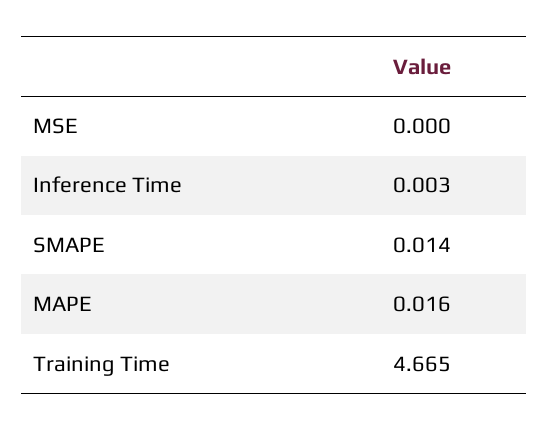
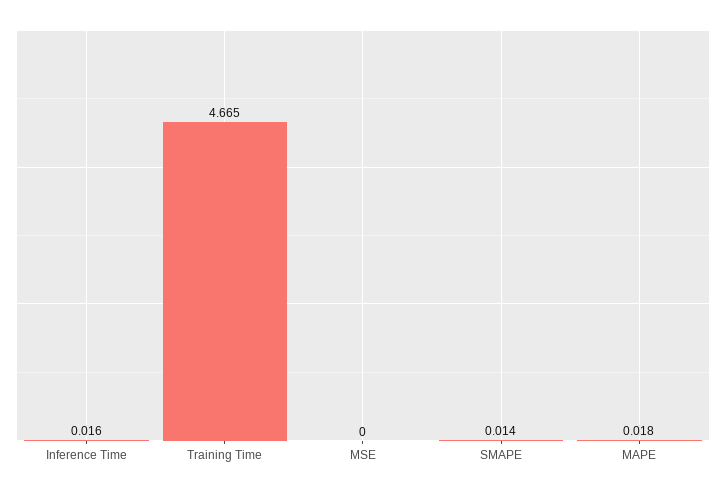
  {
    "MSE": 0,
-   "Inference Time": 0.003,
+   "Inference Time": 0.016,
    "SMAPE": 0.014,
-   "MAPE": 0.016,
+   "MAPE": 0.018,
    "Training Time": 4.665
  }

